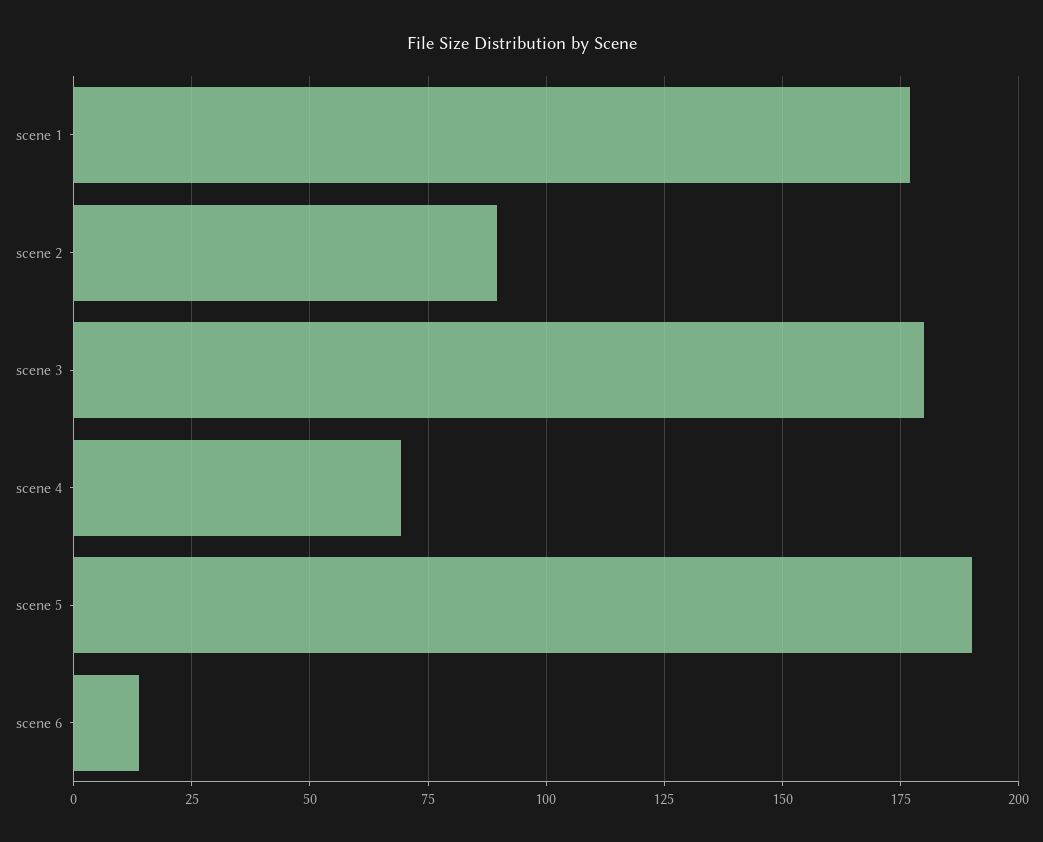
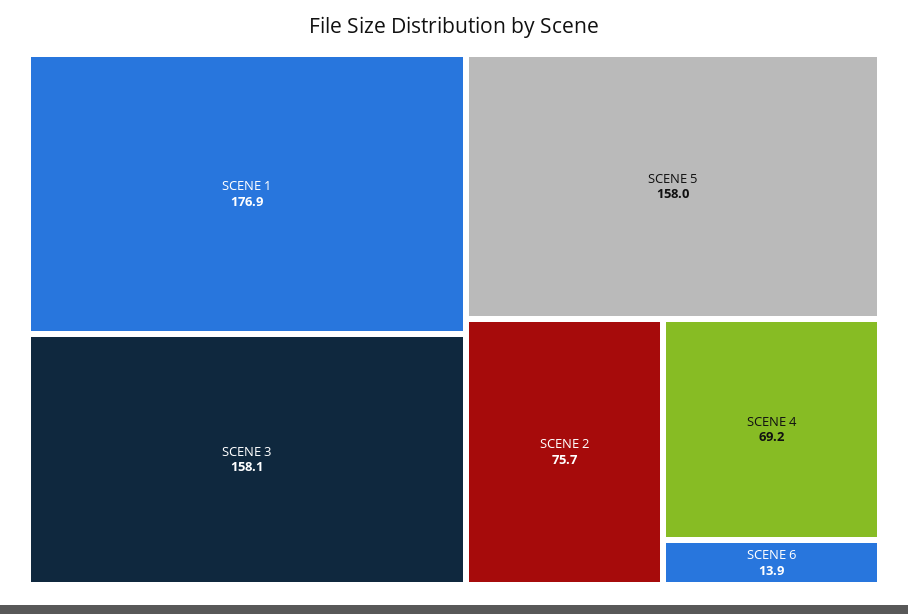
  {
    "scene 1": 176.9,
-   "scene 2": 90,
+   "scene 2": 75.7,
-   "scene 3": 180,
+   "scene 3": 158.1,
    "scene 4": 69.2,
-   "scene 5": 190,
+   "scene 5": 158,
    "scene 6": 13.9
  }

